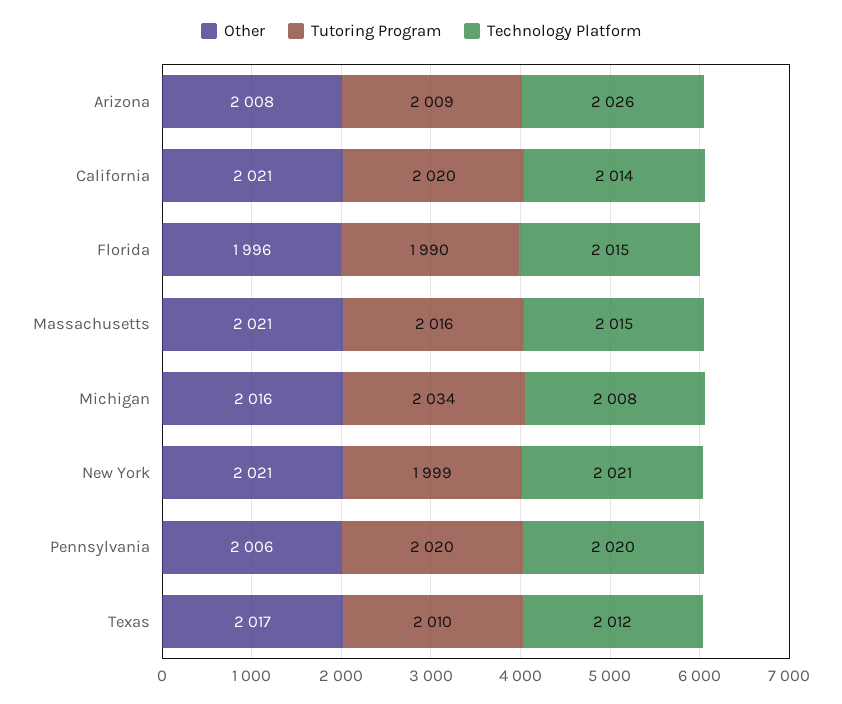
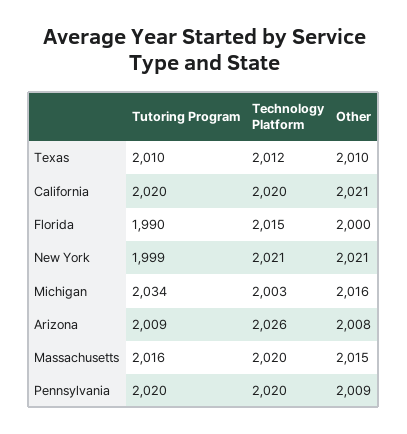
  {
    "Other": {
      "Arizona": 2008,
      "California": 2021,
-     "Florida": 1996,
+     "Florida": 2000,
-     "Massachusetts": 2021,
+     "Massachusetts": 2015,
      "Michigan": 2016,
      "New York": 2021,
-     "Pennsylvania": 2006,
+     "Pennsylvania": 2009,
-     "Texas": 2017
+     "Texas": 2010
    },
    "Tutoring Program": {
      "Arizona": 2009,
      "California": 2020,
      "Florida": 1990,
      "Massachusetts": 2016,
      "Michigan": 2034,
      "New York": 1999,
      "Pennsylvania": 2020,
      "Texas": 2010
    },
    "Technology Platform": {
      "Arizona": 2026,
-     "California": 2014,
+     "California": 2020,
      "Florida": 2015,
-     "Massachusetts": 2015,
+     "Massachusetts": 2020,
-     "Michigan": 2008,
+     "Michigan": 2003,
      "New York": 2021,
      "Pennsylvania": 2020,
      "Texas": 2012
    }
  }

